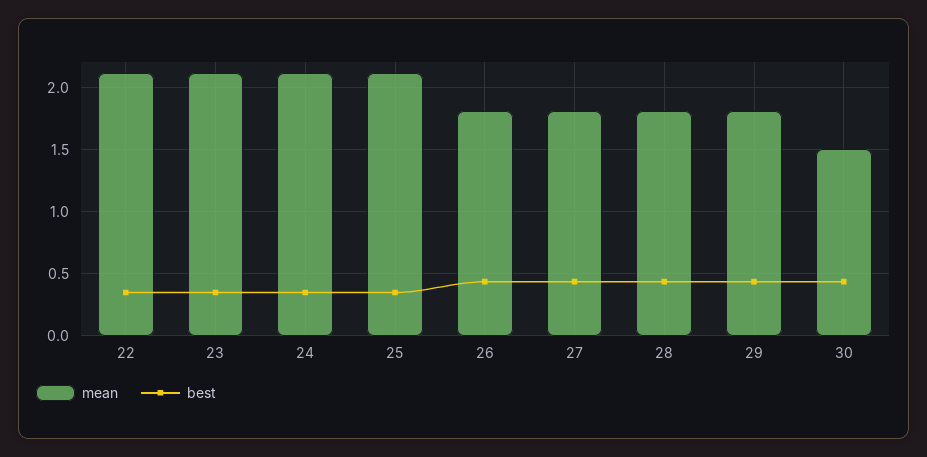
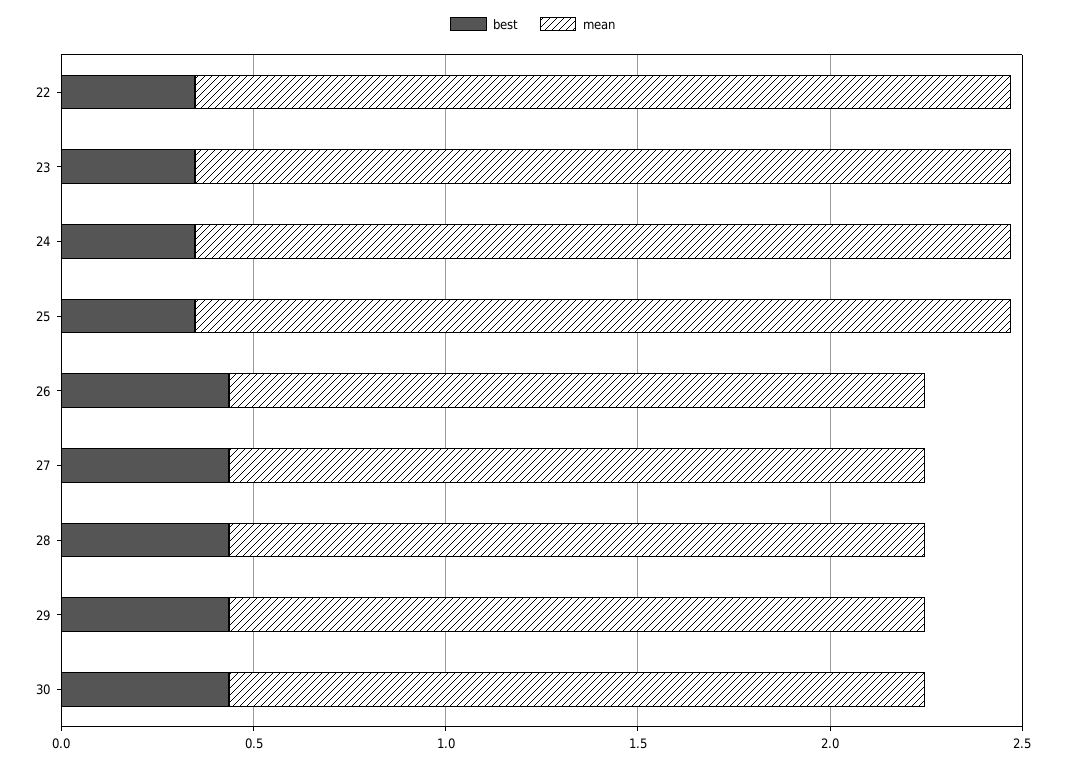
  {
    "mean": {
      "22": 2.1,
      "23": 2.1,
      "24": 2.1,
      "25": 2.1,
      "26": 1.8,
      "27": 1.8,
      "28": 1.8,
      "29": 1.8,
-     "30": 1.5
+     "30": 1.8
    },
    "best": {
      "22": 0.35,
      "23": 0.35,
      "24": 0.35,
      "25": 0.35,
      "26": 0.45,
      "27": 0.45,
      "28": 0.45,
      "29": 0.45,
      "30": 0.45
    }
  }

